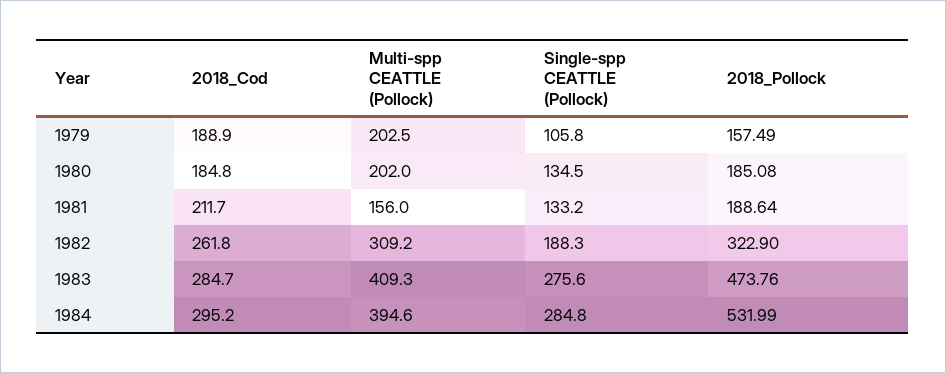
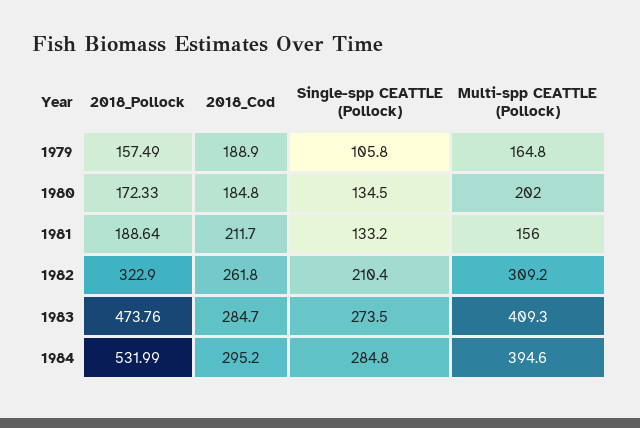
  {
    "2018_Cod": {
      "1979": 188.9,
      "1980": 184.8,
      "1981": 211.7,
      "1982": 261.8,
      "1983": 284.7,
      "1984": 295.2
    },
    "Multi-spp CEATTLE (Pollock)": {
-     "1979": 202.5,
+     "1979": 164.8,
      "1980": 202,
      "1981": 156,
      "1982": 309.2,
      "1983": 409.3,
      "1984": 394.6
    },
    "Single-spp CEATTLE (Pollock)": {
      "1979": 105.8,
      "1980": 134.5,
      "1981": 133.2,
-     "1982": 188.3,
+     "1982": 210.4,
-     "1983": 275.6,
+     "1983": 273.5,
      "1984": 284.8
    },
    "2018_Pollock": {
      "1979": 157.49,
-     "1980": 185.08,
+     "1980": 172.33,
      "1981": 188.64,
      "1982": 322.9,
      "1983": 473.76,
      "1984": 531.99
    }
  }

